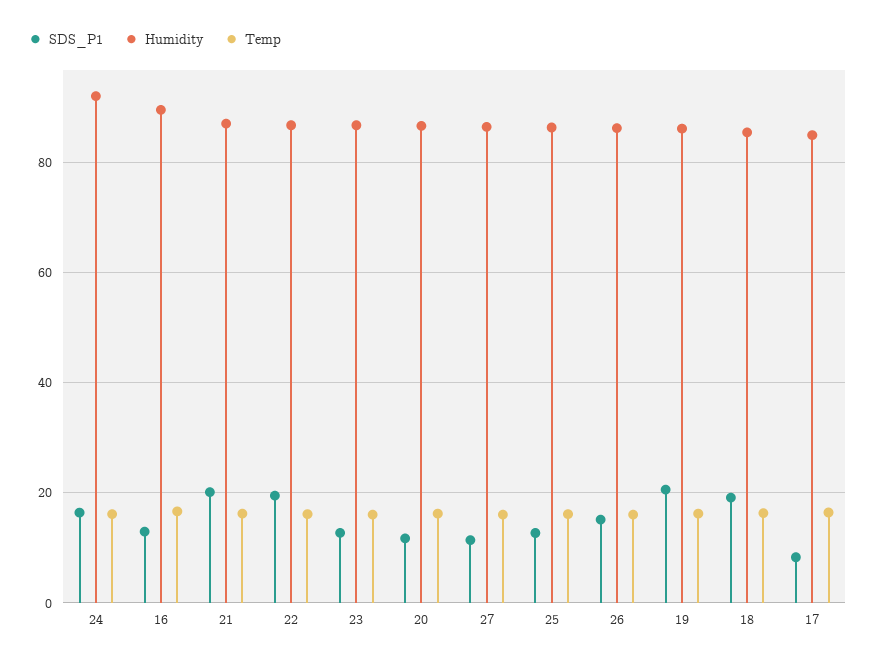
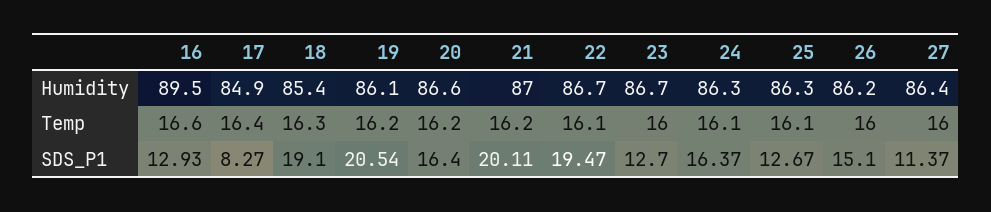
  {
    "SDS_P1": {
      "24": 16.37,
      "16": 12.93,
      "21": 20.11,
      "22": 19.47,
      "23": 12.7,
-     "20": 12,
+     "20": 16.4,
      "27": 11.37,
      "25": 12.67,
      "26": 15.1,
      "19": 20.54,
      "18": 19.1,
      "17": 8.27
    },
    "Humidity": {
-     "24": 92,
+     "24": 86.3,
      "16": 89.5,
      "21": 87,
      "22": 86.7,
      "23": 86.7,
      "20": 86.6,
      "27": 86.4,
      "25": 86.3,
      "26": 86.2,
      "19": 86.1,
      "18": 85.4,
      "17": 84.9
    },
    "Temp": {
      "24": 16.1,
      "16": 16.6,
      "21": 16.2,
      "22": 16.1,
      "23": 16,
      "20": 16.2,
      "27": 16,
      "25": 16.1,
      "26": 16,
      "19": 16.2,
      "18": 16.3,
      "17": 16.4
    }
  }

